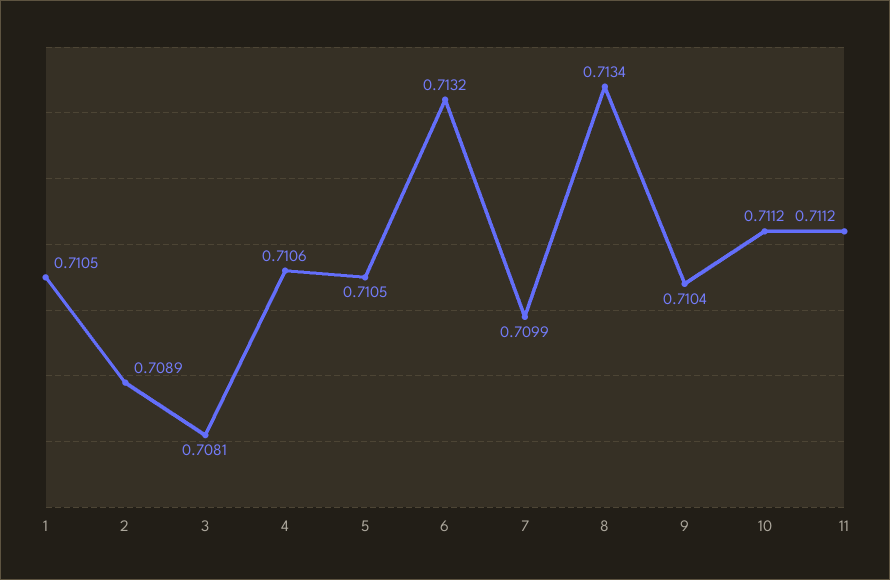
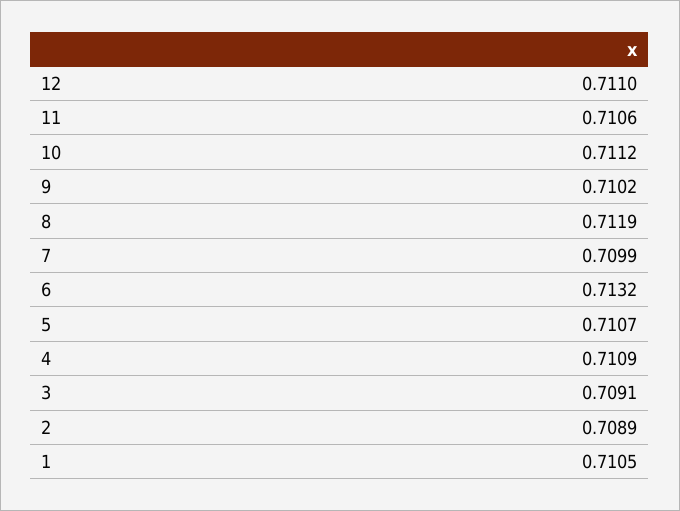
  {
    "1": 0.7105,
    "2": 0.7089,
-   "3": 0.7081,
+   "3": 0.7091,
-   "4": 0.7106,
+   "4": 0.7109,
-   "5": 0.7105,
+   "5": 0.7107,
    "6": 0.7132,
    "7": 0.7099,
-   "8": 0.7134,
+   "8": 0.7119,
-   "9": 0.7104,
+   "9": 0.7102,
    "10": 0.7112,
-   "11": 0.7112
+   "11": 0.7106,
+   "12": 0.711
  }

